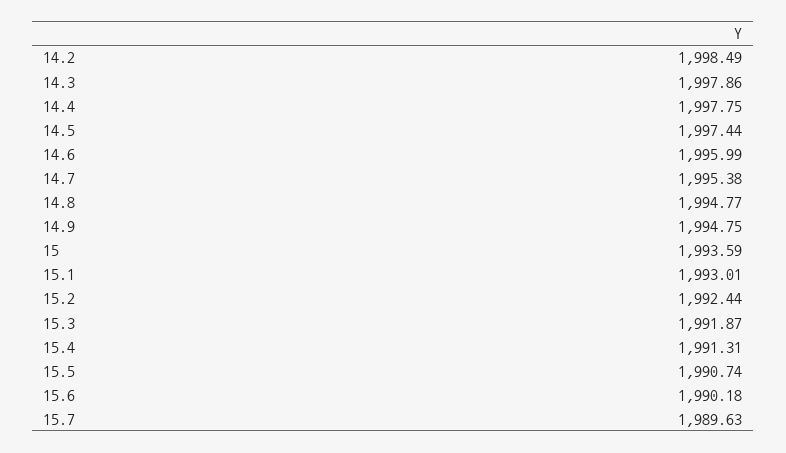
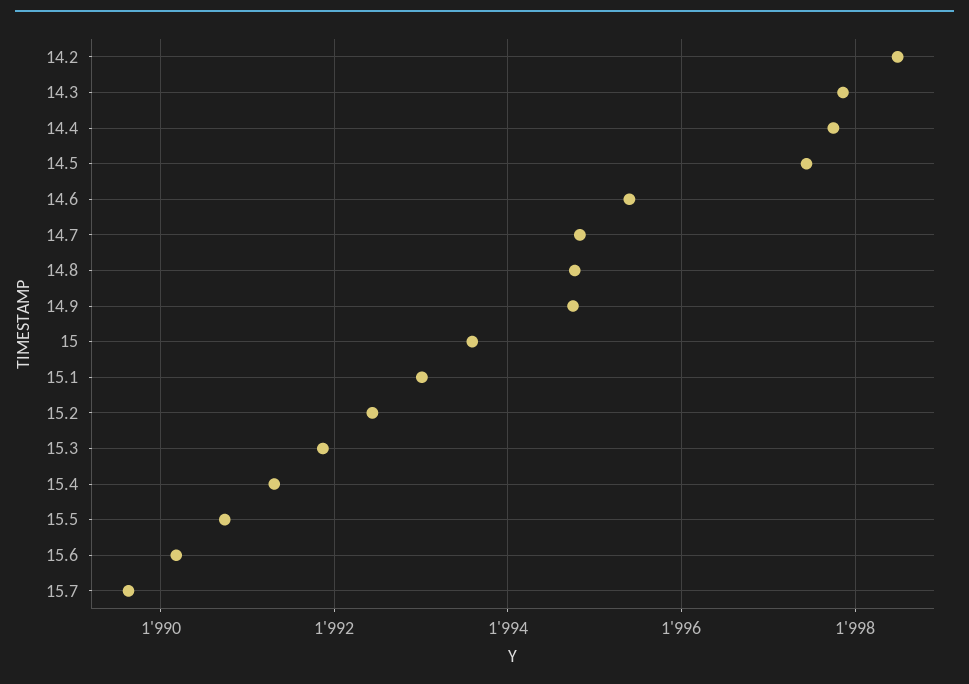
  {
    "14.2": 1998.49,
    "14.3": 1997.86,
    "14.4": 1997.75,
    "14.5": 1997.44,
-   "14.6": 1995.99,
+   "14.6": 1995.4,
-   "14.7": 1995.38,
+   "14.7": 1994.8,
    "14.8": 1994.77,
    "14.9": 1994.75,
    "15": 1993.59,
    "15.1": 1993.01,
    "15.2": 1992.44,
    "15.3": 1991.87,
    "15.4": 1991.31,
    "15.5": 1990.74,
    "15.6": 1990.18,
    "15.7": 1989.63
  }

